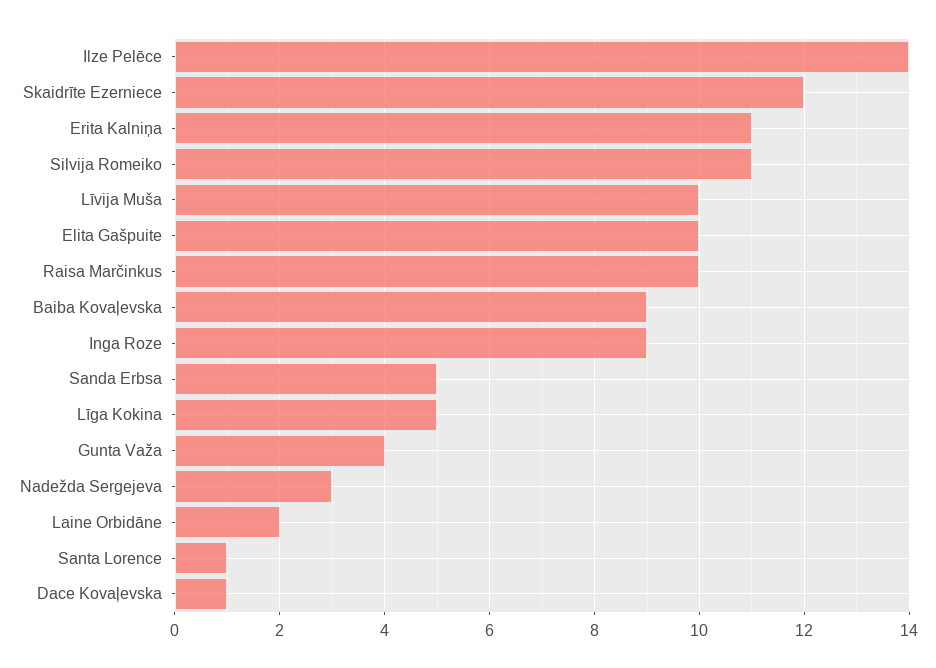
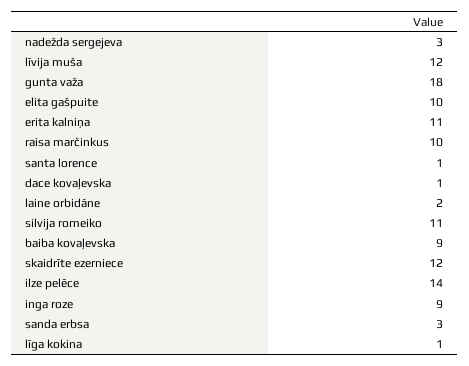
  {
    "Ilze Pelēce": 14,
    "Skaidrīte Ezerniece": 12,
    "Erita Kalniņa": 11,
    "Silvija Romeiko": 11,
-   "Līvija Muša": 10,
+   "Līvija Muša": 12,
    "Elita Gašpuite": 10,
    "Raisa Marčinkus": 10,
    "Baiba Kovaļevska": 9,
    "Inga Roze": 9,
-   "Sanda Erbsa": 5,
+   "Sanda Erbsa": 3,
-   "Līga Kokina": 5,
+   "Līga Kokina": 1,
-   "Gunta Važa": 4,
+   "Gunta Važa": 18,
    "Nadežda Sergejeva": 3,
    "Laine Orbidāne": 2,
    "Santa Lorence": 1,
    "Dace Kovaļevska": 1
  }

